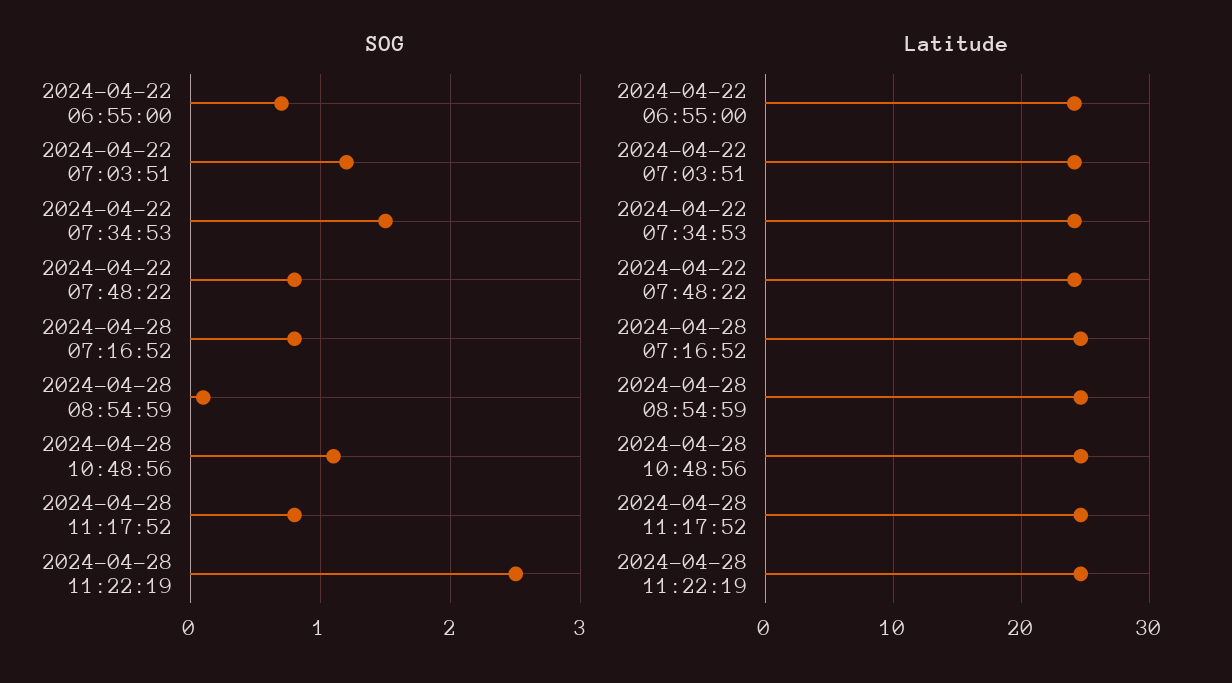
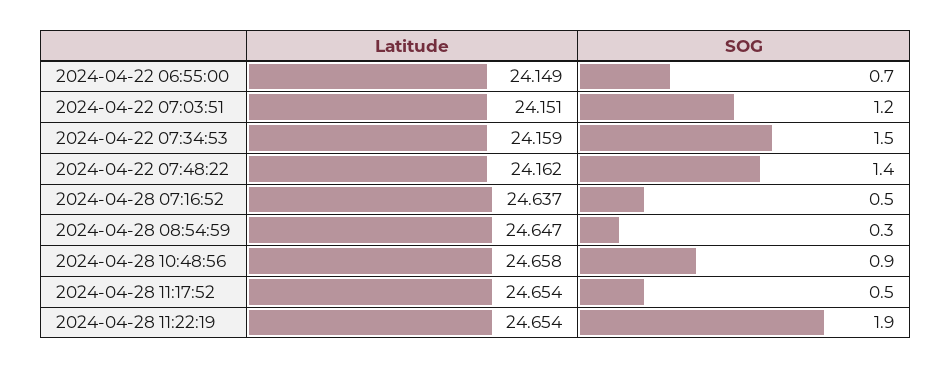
  {
    "SOG": {
      "2024-04-22 06:55:00": 0.7,
      "2024-04-22 07:03:51": 1.2,
      "2024-04-22 07:34:53": 1.5,
-     "2024-04-22 07:48:22": 0.8,
+     "2024-04-22 07:48:22": 1.4,
-     "2024-04-28 07:16:52": 0.8,
+     "2024-04-28 07:16:52": 0.5,
-     "2024-04-28 08:54:59": 0.1,
+     "2024-04-28 08:54:59": 0.3,
-     "2024-04-28 10:48:56": 1.1,
+     "2024-04-28 10:48:56": 0.9,
-     "2024-04-28 11:17:52": 0.8,
+     "2024-04-28 11:17:52": 0.5,
-     "2024-04-28 11:22:19": 2.5
+     "2024-04-28 11:22:19": 1.9
    },
    "Latitude": {
      "2024-04-22 06:55:00": 24.149,
      "2024-04-22 07:03:51": 24.151,
      "2024-04-22 07:34:53": 24.159,
      "2024-04-22 07:48:22": 24.162,
      "2024-04-28 07:16:52": 24.637,
      "2024-04-28 08:54:59": 24.647,
      "2024-04-28 10:48:56": 24.658,
      "2024-04-28 11:17:52": 24.654,
      "2024-04-28 11:22:19": 24.654
    }
  }

